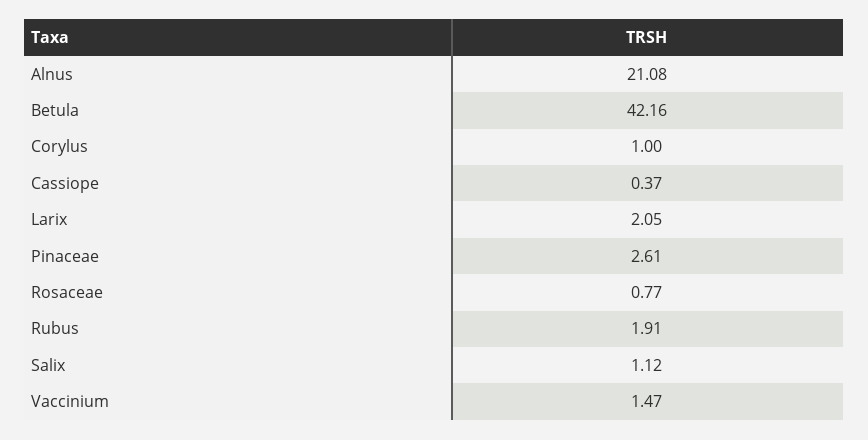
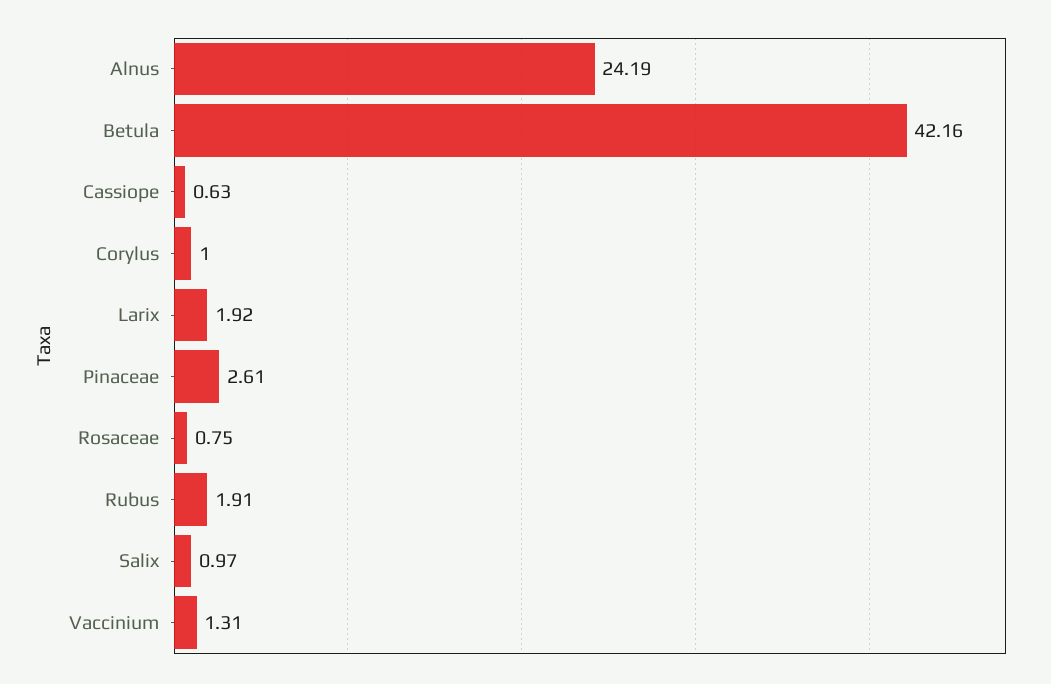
  {
-   "Alnus": 21.08,
+   "Alnus": 24.19,
    "Betula": 42.16,
    "Corylus": 1,
-   "Cassiope": 0.37,
+   "Cassiope": 0.63,
-   "Larix": 2.05,
+   "Larix": 1.92,
    "Pinaceae": 2.61,
-   "Rosaceae": 0.77,
+   "Rosaceae": 0.75,
    "Rubus": 1.91,
-   "Salix": 1.12,
+   "Salix": 0.97,
-   "Vaccinium": 1.47
+   "Vaccinium": 1.31
  }

